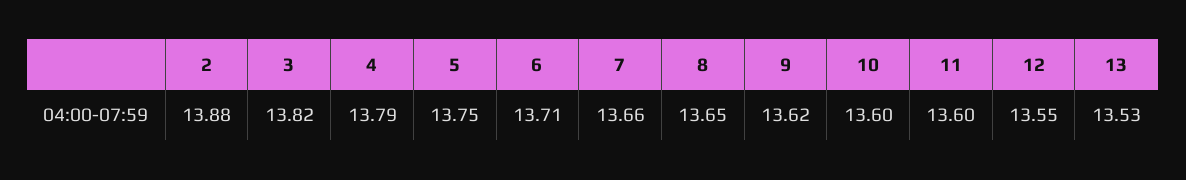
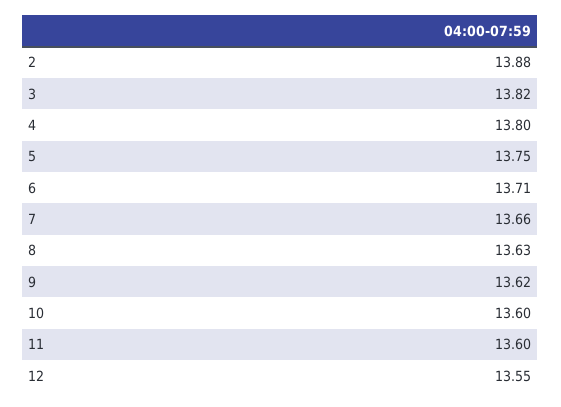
  {
    "2": 13.88,
    "3": 13.82,
-   "4": 13.79,
+   "4": 13.8,
    "5": 13.75,
    "6": 13.71,
    "7": 13.66,
-   "8": 13.65,
+   "8": 13.63,
    "9": 13.62,
    "10": 13.6,
    "11": 13.6,
-   "12": 13.55,
+   "12": 13.55
-   "13": 13.53
  }

